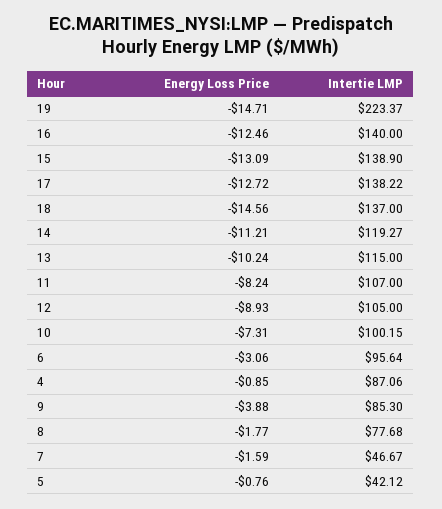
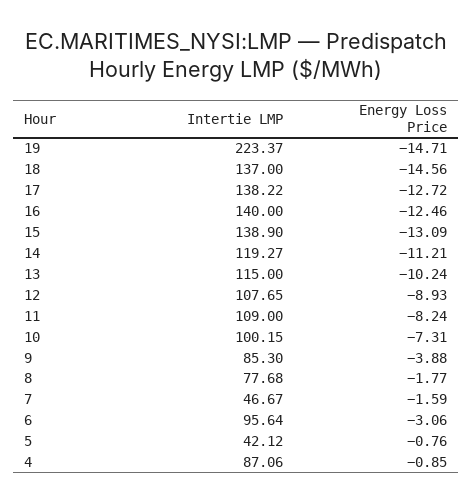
  {
    "Energy Loss Price": {
      "19": -14.71,
      "16": -12.46,
      "15": -13.09,
      "17": -12.72,
      "18": -14.56,
      "14": -11.21,
      "13": -10.24,
      "11": -8.24,
      "12": -8.93,
      "10": -7.31,
      "6": -3.06,
      "4": -0.85,
      "9": -3.88,
      "8": -1.77,
      "7": -1.59,
      "5": -0.76
    },
    "Intertie LMP": {
      "19": 223.37,
      "16": 140,
      "15": 138.9,
      "17": 138.22,
      "18": 137,
      "14": 119.27,
      "13": 115,
-     "11": 107,
+     "11": 109,
-     "12": 105,
+     "12": 107.65,
      "10": 100.15,
      "6": 95.64,
      "4": 87.06,
      "9": 85.3,
      "8": 77.68,
      "7": 46.67,
      "5": 42.12
    }
  }

